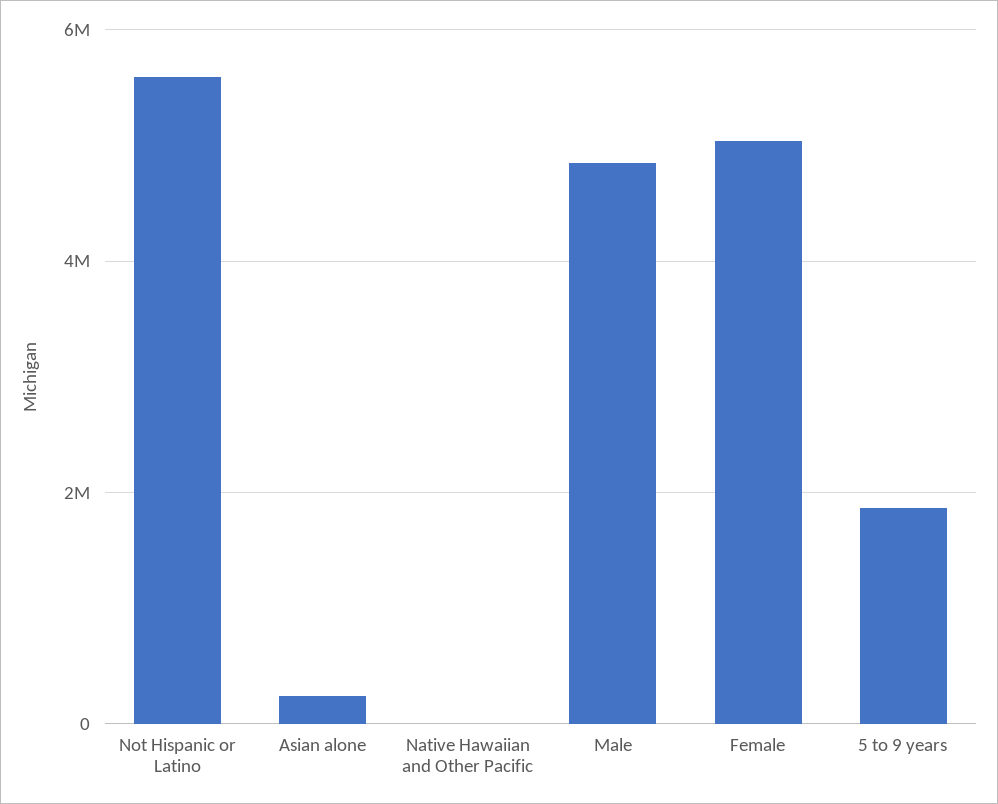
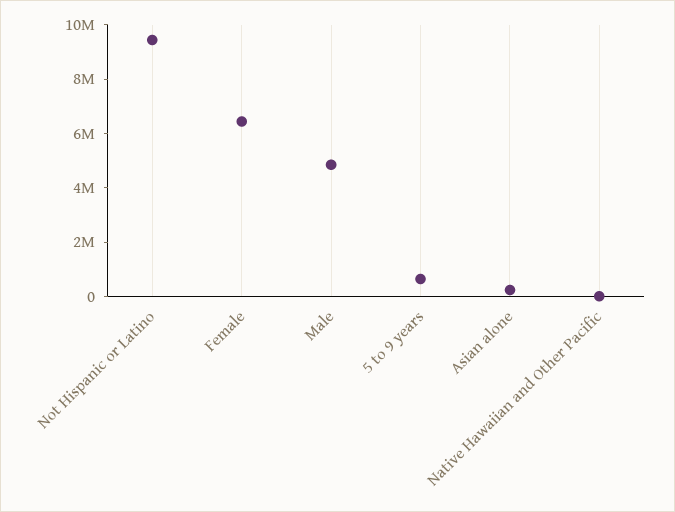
  {
-   "Not Hispanic or Latino": 5600000,
+   "Not Hispanic or Latino": 9500000,
    "Asian alone": 200000,
    "Native Hawaiian and Other Pacific": 0,
    "Male": 4800000,
-   "Female": 5000000,
+   "Female": 6500000,
-   "5 to 9 years": 1800000
+   "5 to 9 years": 500000
  }

